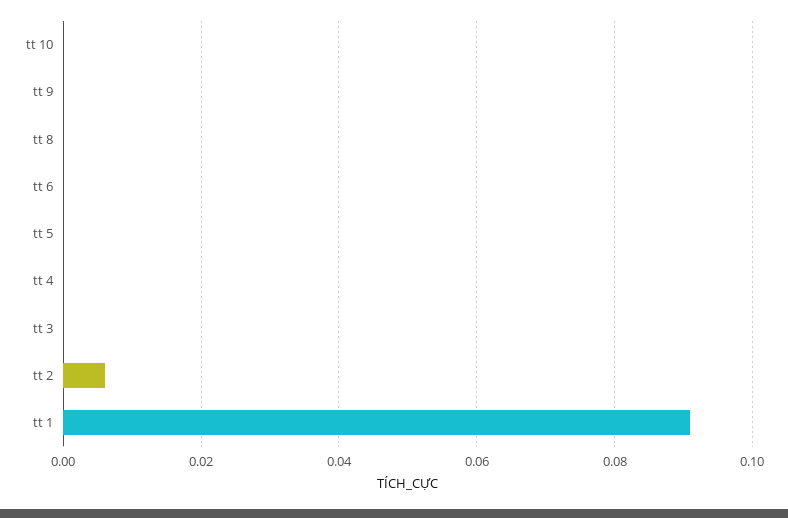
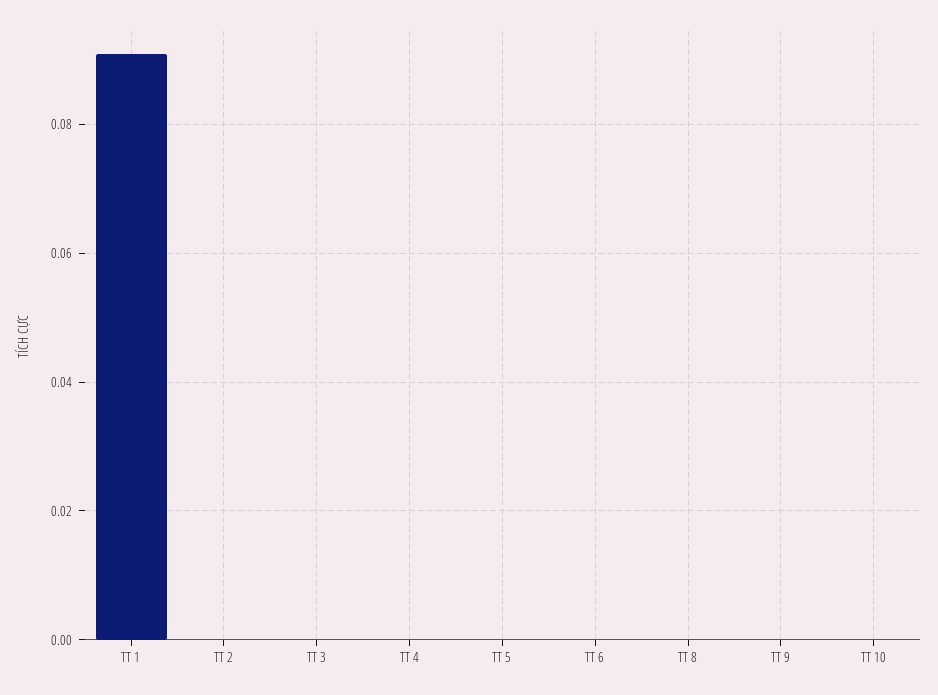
  {
    "tt 10": 0,
    "tt 9": 0,
    "tt 8": 0,
    "tt 6": 0,
    "tt 5": 0,
    "tt 4": 0,
    "tt 3": 0,
-   "tt 2": 0.006,
+   "tt 2": 0,
    "tt 1": 0.09
  }

